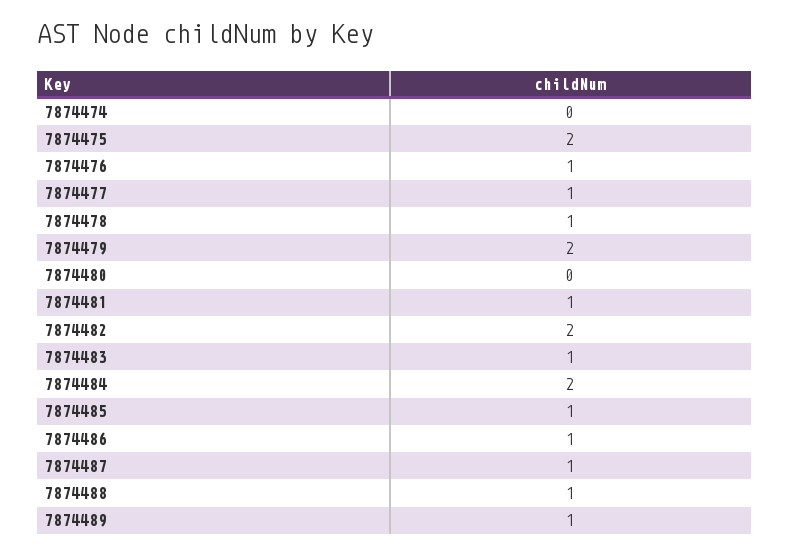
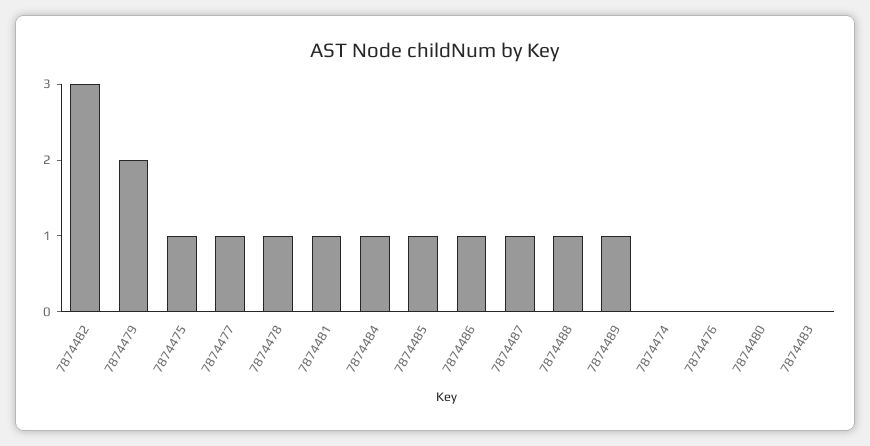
  {
    "7874474": 0,
-   "7874475": 2,
+   "7874475": 1,
-   "7874476": 1,
+   "7874476": 0,
    "7874477": 1,
    "7874478": 1,
    "7874479": 2,
    "7874480": 0,
    "7874481": 1,
-   "7874482": 2,
+   "7874482": 3,
-   "7874483": 1,
+   "7874483": 0,
-   "7874484": 2,
+   "7874484": 1,
    "7874485": 1,
    "7874486": 1,
    "7874487": 1,
    "7874488": 1,
    "7874489": 1
  }

